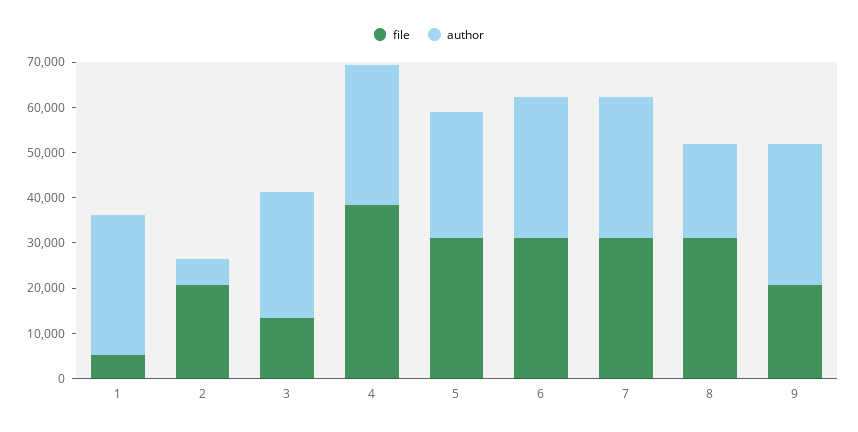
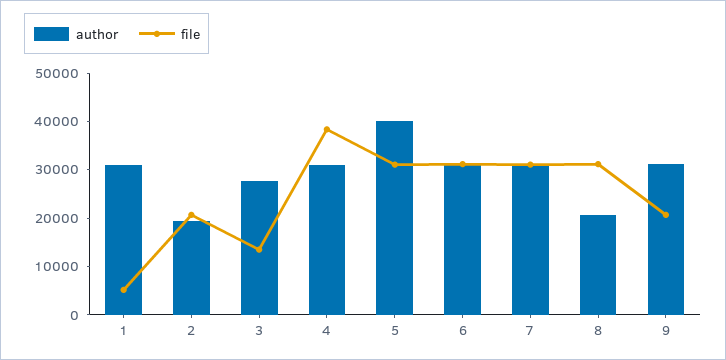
  {
    "file": {
      "1": 6000,
      "2": 20000,
      "3": 14000,
      "4": 38000,
      "5": 32000,
      "6": 32000,
      "7": 32000,
      "8": 32000,
      "9": 20000
    },
    "author": {
      "1": 32000,
-     "2": 6000,
+     "2": 20000,
      "3": 28000,
      "4": 32000,
-     "5": 28000,
+     "5": 40000,
      "6": 32000,
      "7": 32000,
      "8": 20000,
      "9": 32000
    }
  }

